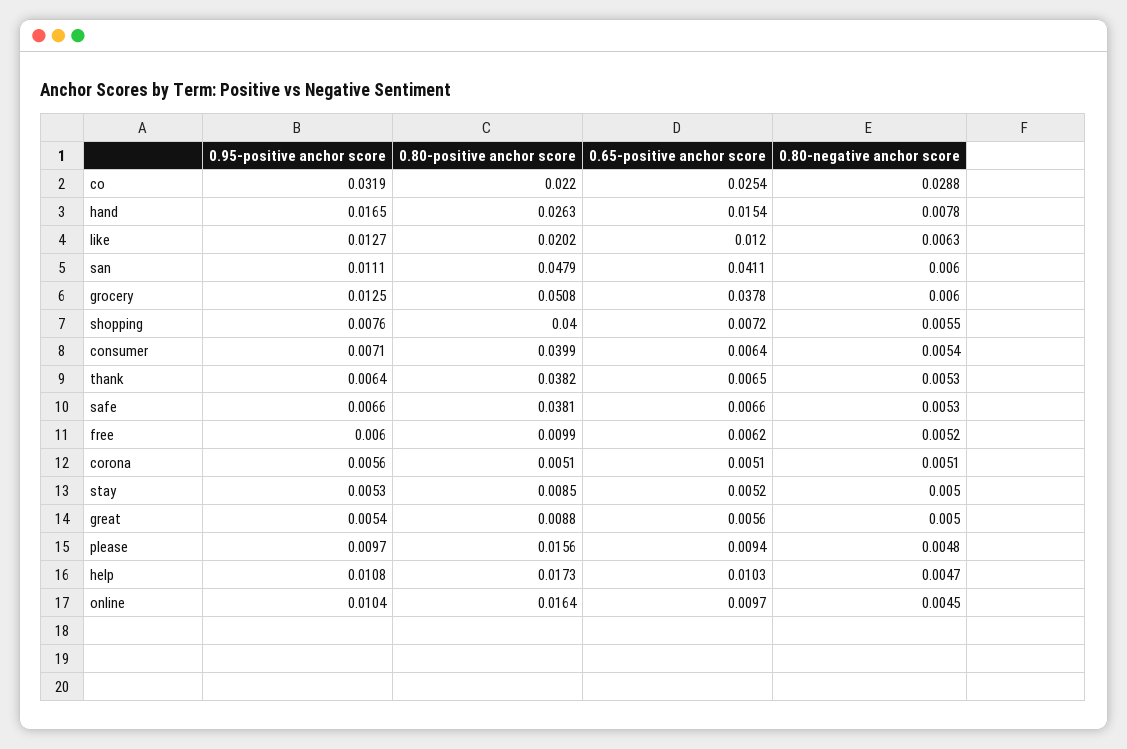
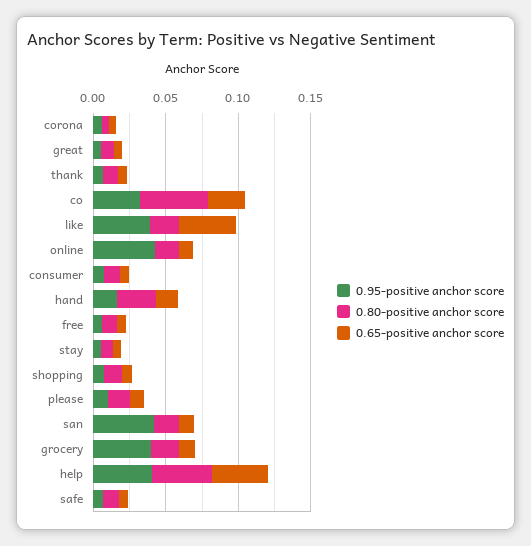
  {
    "0.95-positive anchor score": {
      "co": 0.0319,
      "hand": 0.0165,
-     "like": 0.0127,
+     "like": 0.04,
-     "san": 0.0111,
+     "san": 0.04,
-     "grocery": 0.0125,
+     "grocery": 0.04,
      "shopping": 0.0076,
      "consumer": 0.0071,
      "thank": 0.0064,
      "safe": 0.0066,
      "free": 0.006,
      "corona": 0.0056,
      "stay": 0.0053,
      "great": 0.0054,
      "please": 0.0097,
-     "help": 0.0108,
+     "help": 0.04,
-     "online": 0.0104
+     "online": 0.04
    },
    "0.80-positive anchor score": {
-     "co": 0.022,
+     "co": 0.05,
      "hand": 0.0263,
      "like": 0.0202,
-     "san": 0.0479,
+     "san": 0.02,
-     "grocery": 0.0508,
+     "grocery": 0.02,
-     "shopping": 0.04,
+     "shopping": 0.01,
-     "consumer": 0.0399,
+     "consumer": 0.01,
-     "thank": 0.0382,
+     "thank": 0.01,
-     "safe": 0.0381,
+     "safe": 0.01,
      "free": 0.0099,
      "corona": 0.0051,
      "stay": 0.0085,
      "great": 0.0088,
      "please": 0.0156,
-     "help": 0.0173,
+     "help": 0.04,
      "online": 0.0164
    },
    "0.65-positive anchor score": {
      "co": 0.0254,
      "hand": 0.0154,
-     "like": 0.012,
+     "like": 0.04,
-     "san": 0.0411,
+     "san": 0.01,
-     "grocery": 0.0378,
+     "grocery": 0.01,
      "shopping": 0.0072,
      "consumer": 0.0064,
      "thank": 0.0065,
      "safe": 0.0066,
      "free": 0.0062,
      "corona": 0.0051,
      "stay": 0.0052,
      "great": 0.0056,
      "please": 0.0094,
-     "help": 0.0103,
+     "help": 0.04,
      "online": 0.0097
-   },
+   }
-   "0.80-negative anchor score": {
-     "co": 0.0288,
-     "hand": 0.0078,
-     "like": 0.0063,
-     "san": 0.006,
-     "grocery": 0.006,
-     "shopping": 0.0055,
-     "consumer": 0.0054,
-     "thank": 0.0053,
-     "safe": 0.0053,
-     "free": 0.0052,
-     "corona": 0.0051,
-     "stay": 0.005,
-     "great": 0.005,
-     "please": 0.0048,
-     "help": 0.0047,
-     "online": 0.0045
-   }
  }

